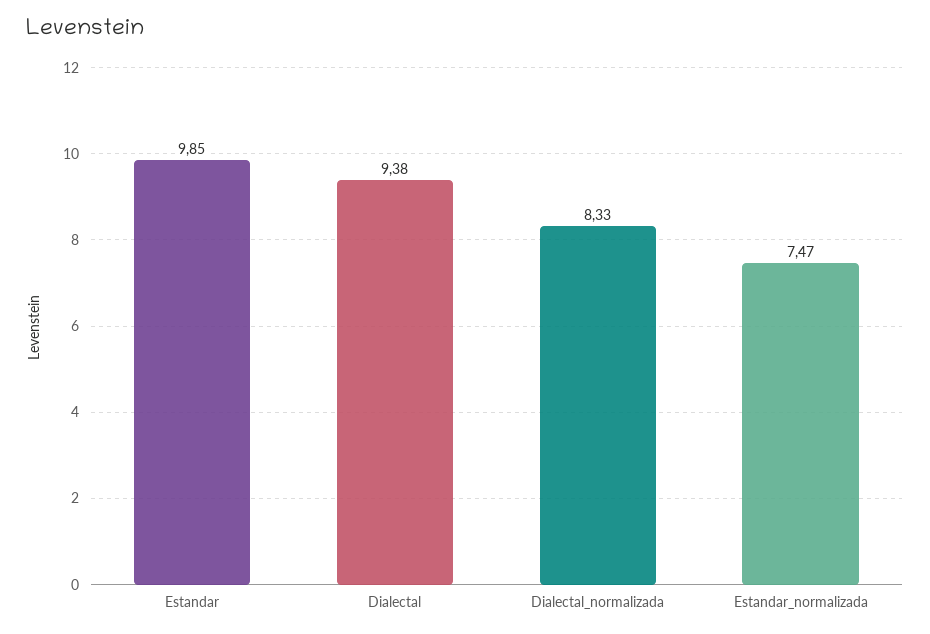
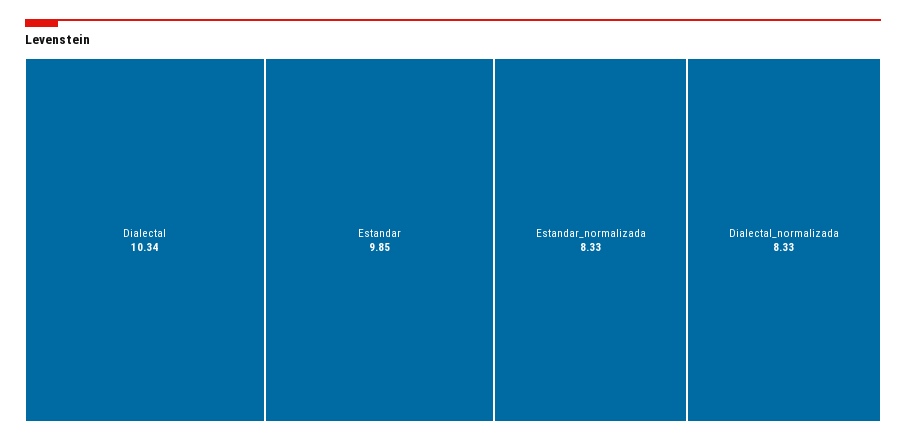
  {
    "Estandar": 9.85,
-   "Dialectal": 9.38,
+   "Dialectal": 10.34,
    "Dialectal_normalizada": 8.33,
-   "Estandar_normalizada": 7.47
+   "Estandar_normalizada": 8.33
  }

